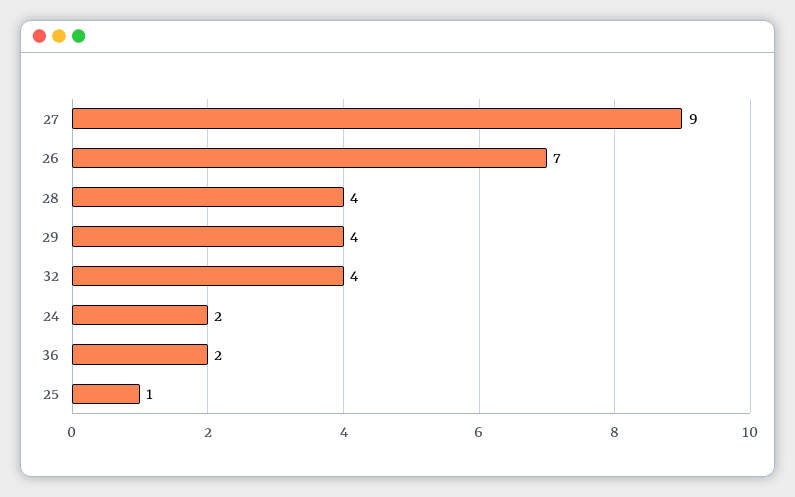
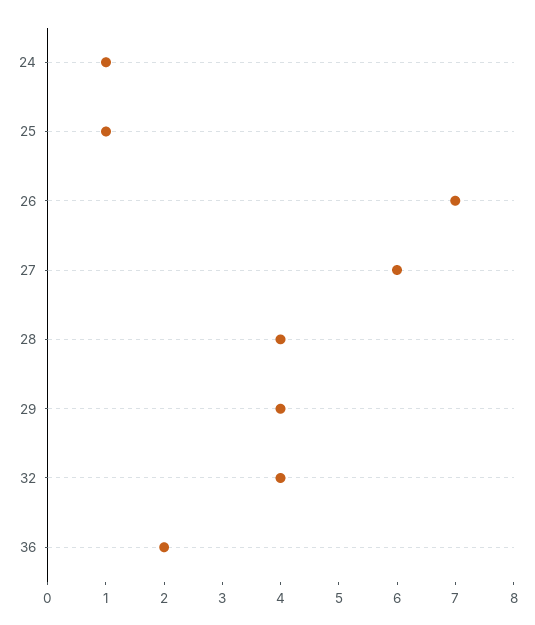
  {
-   "27": 9,
+   "27": 6,
    "26": 7,
    "28": 4,
    "29": 4,
    "32": 4,
-   "24": 2,
+   "24": 1,
    "36": 2,
    "25": 1
  }

